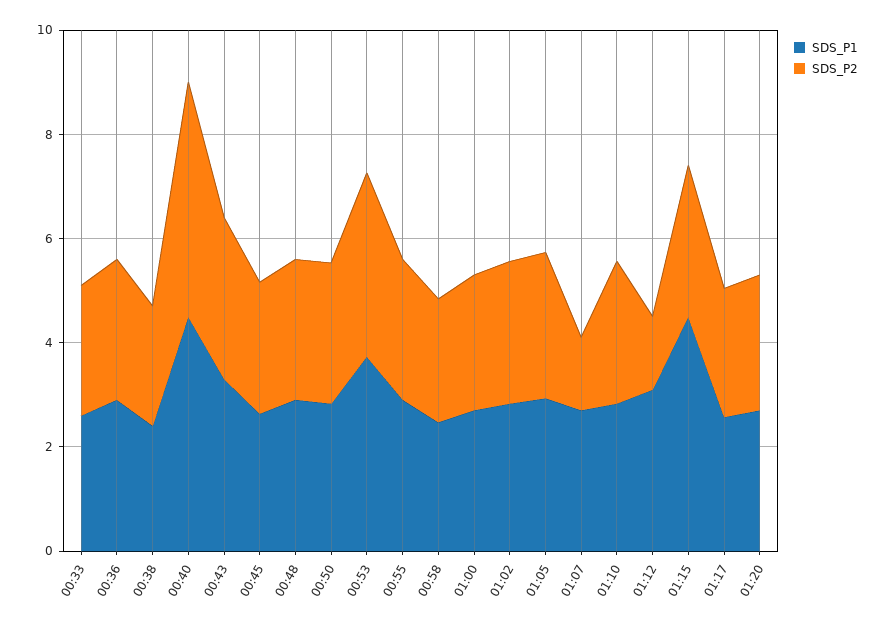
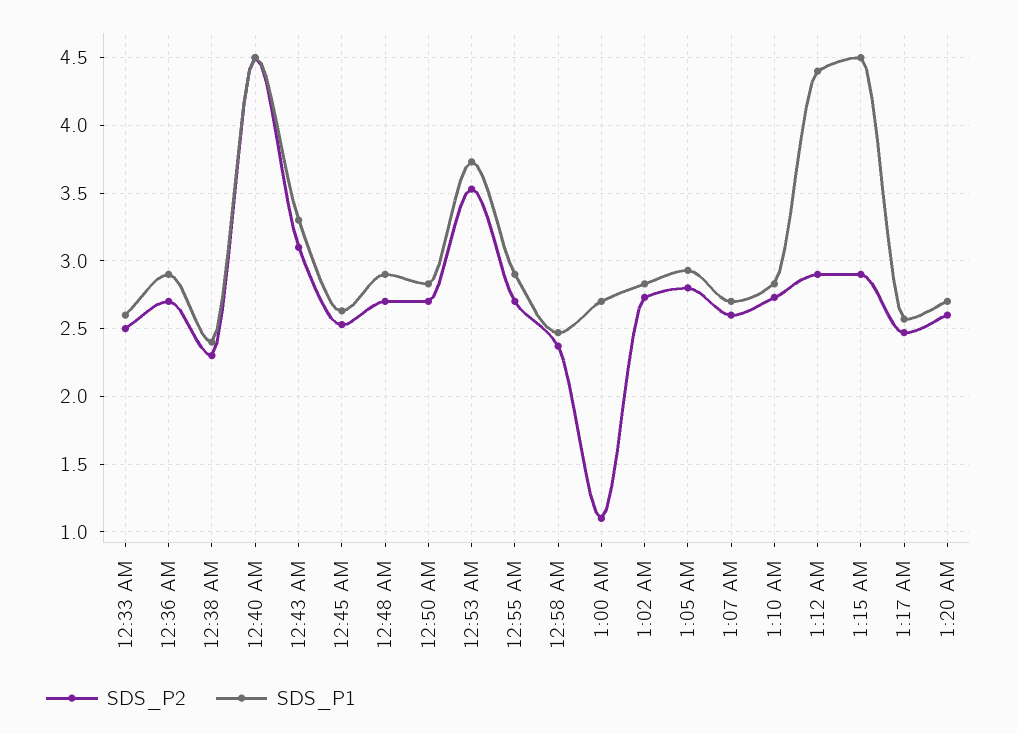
  {
    "SDS_P1": {
      "00:33": 2.6,
      "00:36": 2.9,
      "00:38": 2.4,
      "00:40": 4.5,
      "00:43": 3.3,
      "00:45": 2.65,
      "00:48": 2.9,
      "00:50": 2.85,
      "00:53": 3.75,
      "00:55": 2.9,
      "00:58": 2.45,
      "01:00": 2.7,
      "01:02": 2.85,
      "01:05": 2.95,
      "01:07": 2.7,
      "01:10": 2.85,
-     "01:12": 3,
+     "01:12": 4.4,
      "01:15": 4.5,
      "01:17": 2.55,
      "01:20": 2.7
    },
    "SDS_P2": {
      "00:33": 2.5,
      "00:36": 2.7,
      "00:38": 2.3,
      "00:40": 4.5,
      "00:43": 3.1,
      "00:45": 2.55,
      "00:48": 2.7,
      "00:50": 2.7,
      "00:53": 3.55,
      "00:55": 2.7,
      "00:58": 2.35,
-     "01:00": 2.5,
+     "01:00": 1.1,
      "01:02": 2.75,
      "01:05": 2.8,
-     "01:07": 1.5,
+     "01:07": 2.6,
      "01:10": 2.75,
-     "01:12": 1.5,
+     "01:12": 2.9,
      "01:15": 2.9,
      "01:17": 2.45,
      "01:20": 2.6
    }
  }

